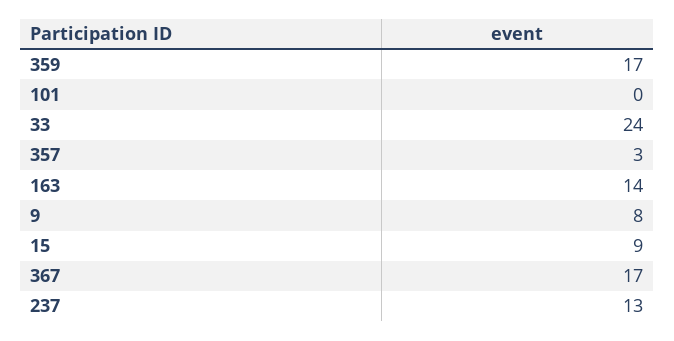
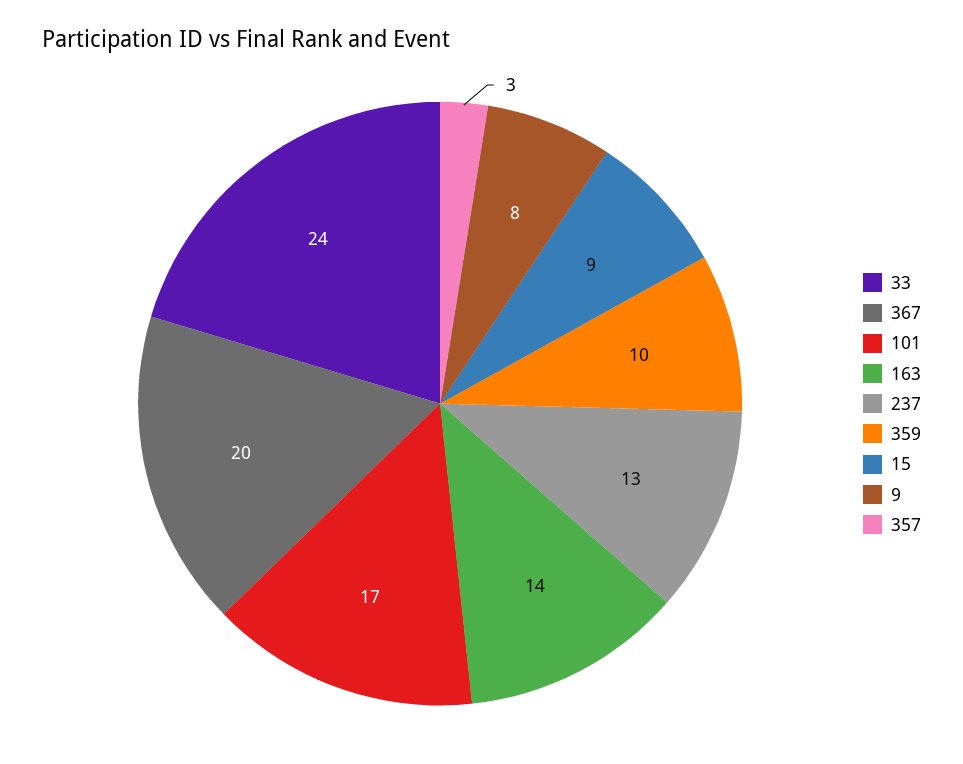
  {
-   "359": 17,
+   "359": 10,
-   "101": 0,
+   "101": 17,
    "33": 24,
    "357": 3,
    "163": 14,
    "9": 8,
    "15": 9,
-   "367": 17,
+   "367": 20,
    "237": 13
  }

